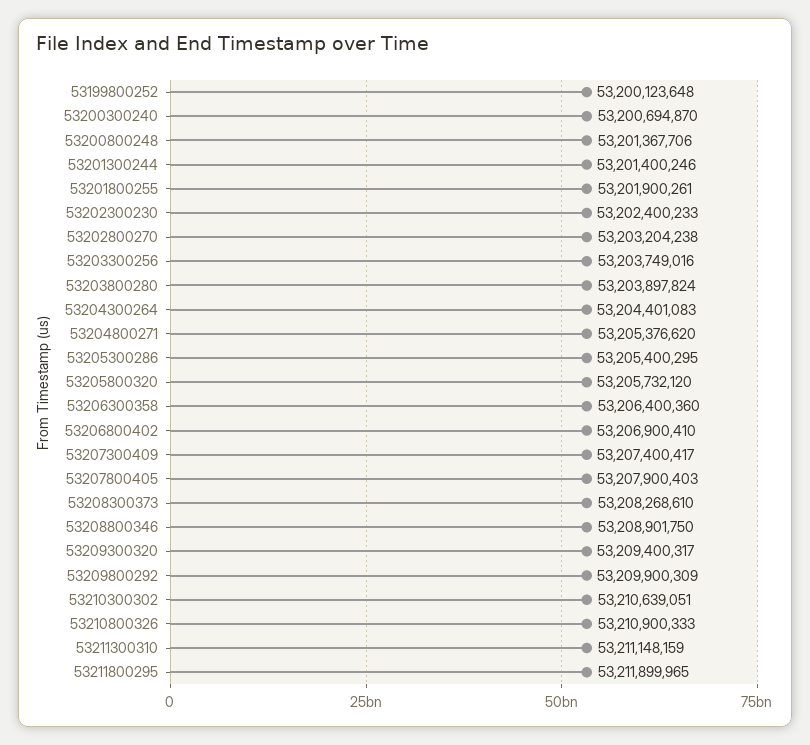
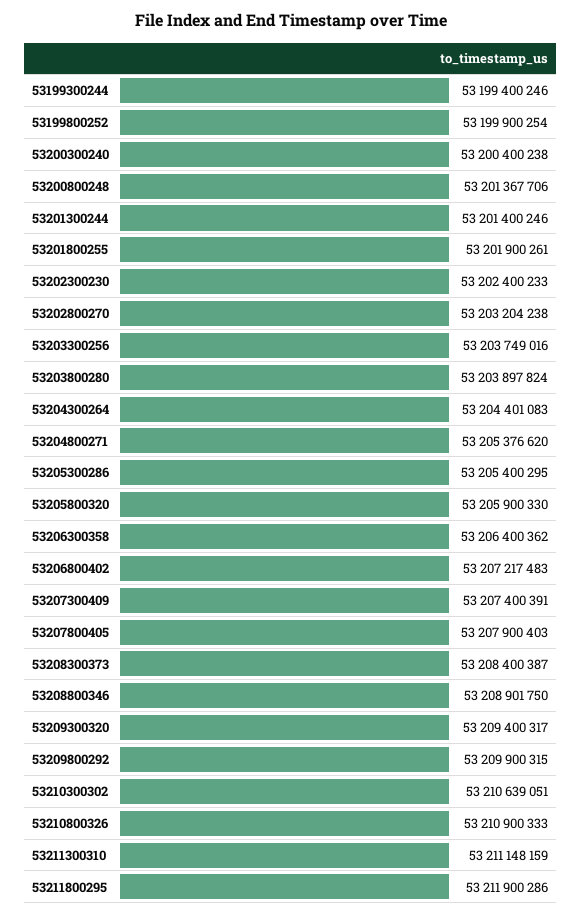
  {
-   "53199800252": 53200123648,
+   "53199800252": 53199900254,
-   "53200300240": 53200694870,
+   "53200300240": 53200400238,
    "53200800248": 53201367706,
    "53201300244": 53201400246,
    "53201800255": 53201900261,
    "53202300230": 53202400233,
    "53202800270": 53203204238,
    "53203300256": 53203749016,
    "53203800280": 53203897824,
    "53204300264": 53204401083,
    "53204800271": 53205376620,
    "53205300286": 53205400295,
-   "53205800320": 53205732120,
+   "53205800320": 53205900330,
-   "53206300358": 53206400360,
+   "53206300358": 53206400362,
-   "53206800402": 53206900410,
+   "53206800402": 53207217483,
-   "53207300409": 53207400417,
+   "53207300409": 53207400391,
    "53207800405": 53207900403,
-   "53208300373": 53208268610,
+   "53208300373": 53208400387,
    "53208800346": 53208901750,
    "53209300320": 53209400317,
-   "53209800292": 53209900309,
+   "53209800292": 53209900315,
    "53210300302": 53210639051,
    "53210800326": 53210900333,
    "53211300310": 53211148159,
-   "53211800295": 53211899965
+   "53211800295": 53211900286,
+   "53199300244": 53199400246
  }

